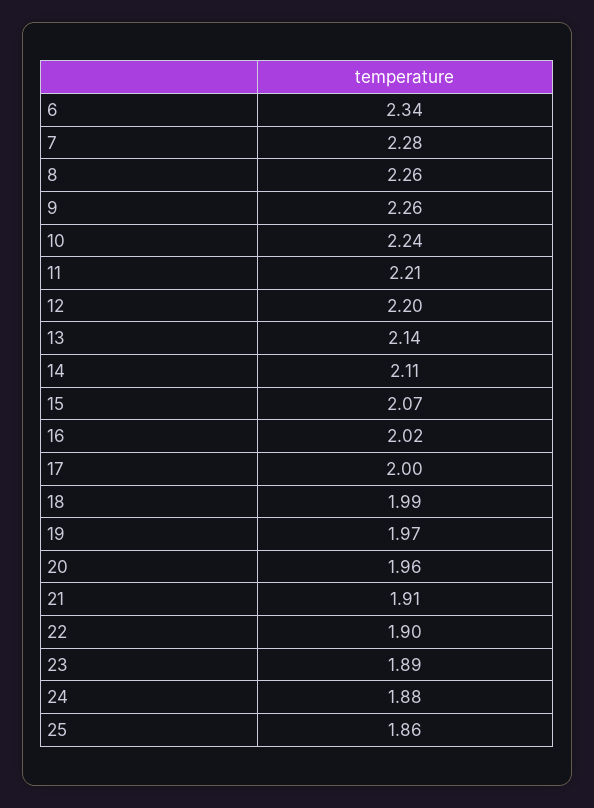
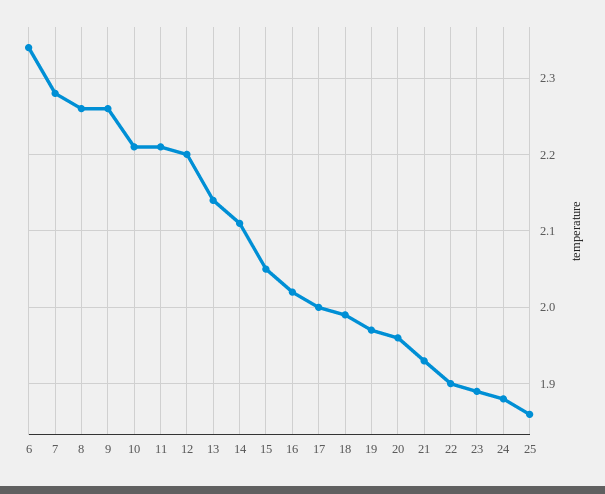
  {
    "6": 2.34,
    "7": 2.28,
    "8": 2.26,
    "9": 2.26,
-   "10": 2.24,
+   "10": 2.21,
    "11": 2.21,
    "12": 2.2,
    "13": 2.14,
    "14": 2.11,
-   "15": 2.07,
+   "15": 2.05,
    "16": 2.02,
    "17": 2,
    "18": 1.99,
    "19": 1.97,
    "20": 1.96,
-   "21": 1.91,
+   "21": 1.93,
    "22": 1.9,
    "23": 1.89,
    "24": 1.88,
    "25": 1.86
  }

